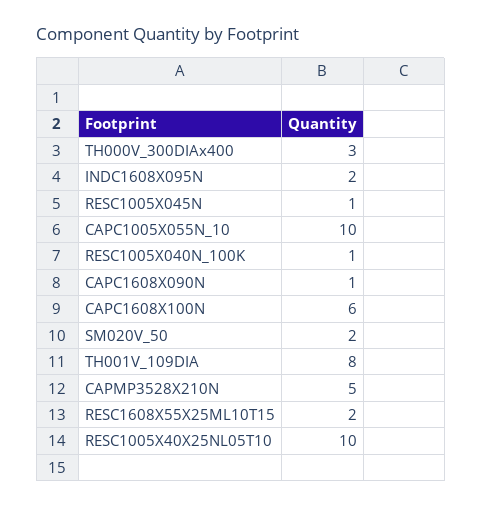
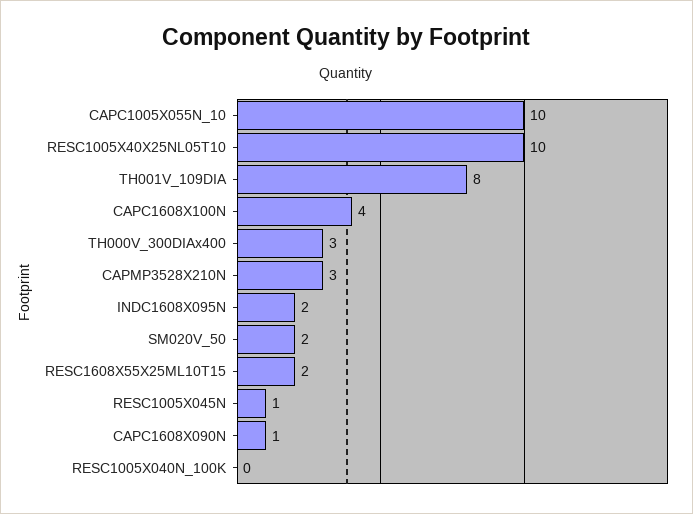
  {
    "TH000V_300DIAx400": 3,
    "INDC1608X095N": 2,
    "RESC1005X045N": 1,
    "CAPC1005X055N_10": 10,
-   "RESC1005X040N_100K": 1,
+   "RESC1005X040N_100K": 0,
    "CAPC1608X090N": 1,
-   "CAPC1608X100N": 6,
+   "CAPC1608X100N": 4,
    "SM020V_50": 2,
    "TH001V_109DIA": 8,
-   "CAPMP3528X210N": 5,
+   "CAPMP3528X210N": 3,
    "RESC1608X55X25ML10T15": 2,
    "RESC1005X40X25NL05T10": 10
  }

